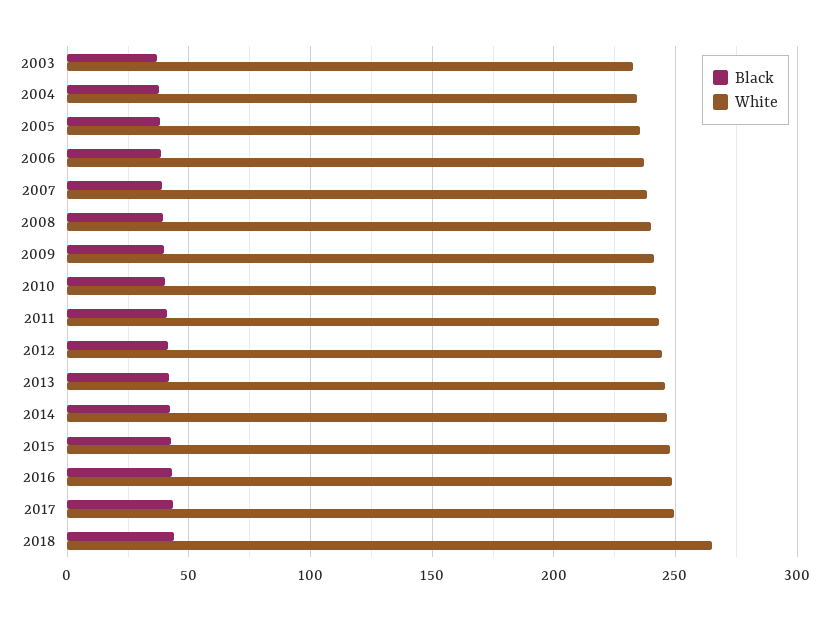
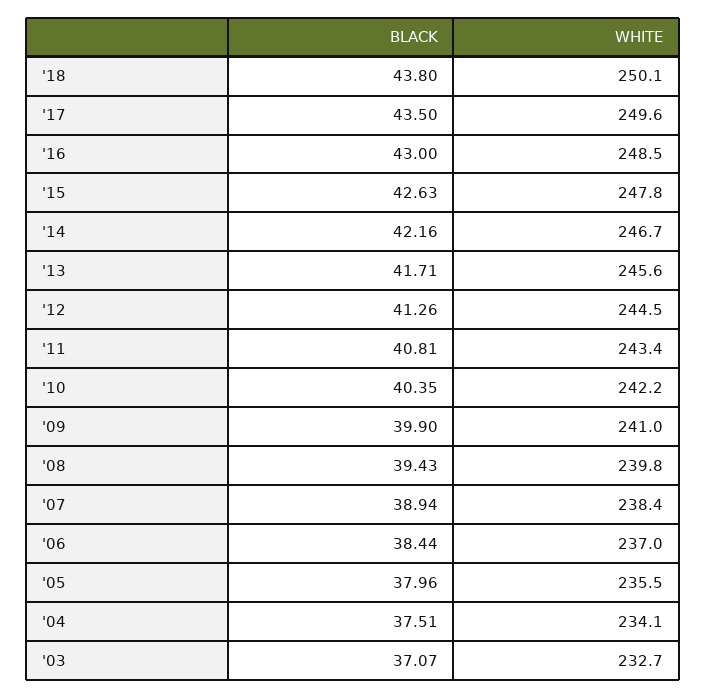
  {
    "Black": {
      "2003": 37.07,
      "2004": 37.51,
      "2005": 37.96,
      "2006": 38.44,
      "2007": 38.94,
      "2008": 39.43,
      "2009": 39.9,
      "2010": 40.35,
      "2011": 40.81,
      "2012": 41.26,
      "2013": 41.71,
      "2014": 42.16,
      "2015": 42.63,
      "2016": 43,
      "2017": 43.5,
      "2018": 43.8
    },
    "White": {
      "2003": 232.7,
      "2004": 234.1,
      "2005": 235.5,
      "2006": 237,
      "2007": 238.4,
      "2008": 239.8,
      "2009": 241,
      "2010": 242.2,
      "2011": 243.4,
      "2012": 244.5,
      "2013": 245.6,
      "2014": 246.7,
      "2015": 247.8,
      "2016": 248.5,
      "2017": 249.6,
-     "2018": 265
+     "2018": 250.1
    }
  }

